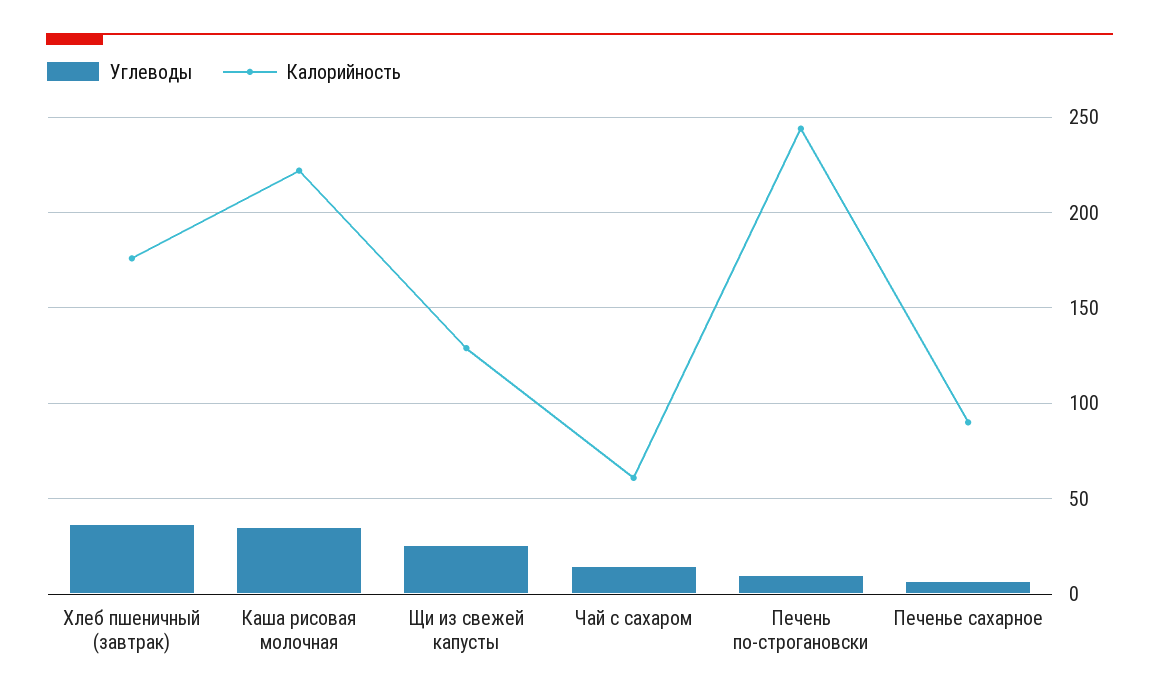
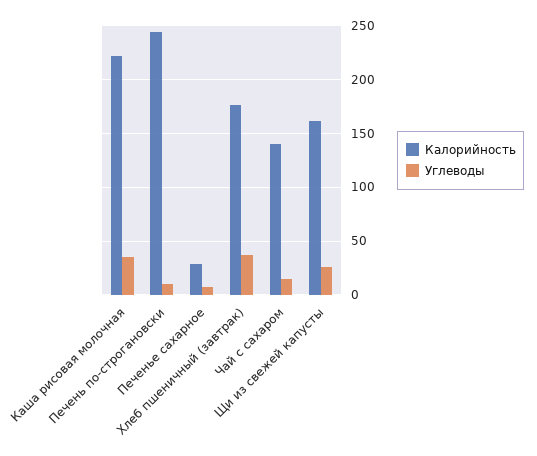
  {
    "Углеводы": {
      "Хлеб пшеничный (завтрак)": 35,
      "Каша рисовая молочная": 35,
      "Щи из свежей капусты": 25,
      "Чай с сахаром": 15,
      "Печень по-строгановски": 10,
      "Печенье сахарное": 5
    },
    "Калорийность": {
      "Хлеб пшеничный (завтрак)": 175,
      "Каша рисовая молочная": 220,
-     "Щи из свежей капусты": 130,
+     "Щи из свежей капусты": 160,
-     "Чай с сахаром": 60,
+     "Чай с сахаром": 140,
      "Печень по-строгановски": 245,
-     "Печенье сахарное": 90
+     "Печенье сахарное": 30
    }
  }

